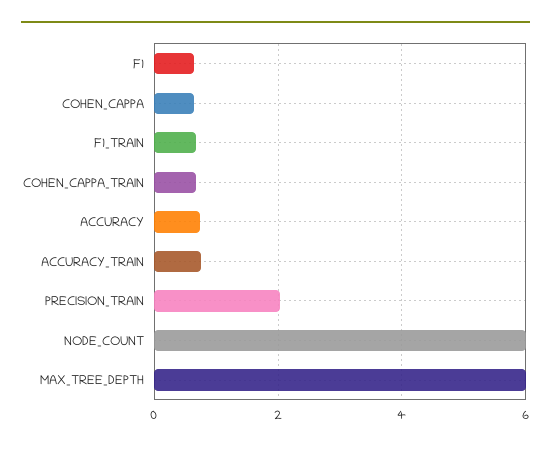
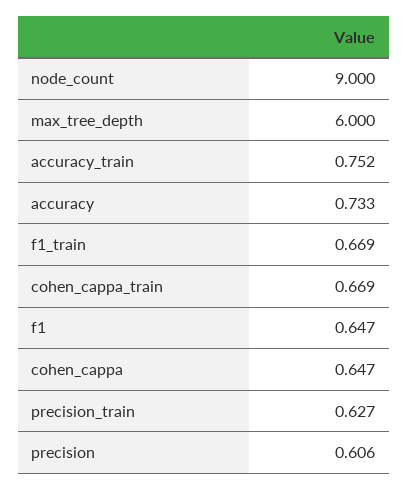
  {
    "F1": 0.647,
    "COHEN_CAPPA": 0.647,
    "F1_TRAIN": 0.669,
    "COHEN_CAPPA_TRAIN": 0.669,
    "ACCURACY": 0.733,
    "ACCURACY_TRAIN": 0.752,
-   "PRECISION_TRAIN": 2,
+   "PRECISION_TRAIN": 0.627,
-   "NODE_COUNT": 6,
+   "NODE_COUNT": 9,
-   "MAX_TREE_DEPTH": 6
+   "MAX_TREE_DEPTH": 6,
+   "precision": 0.606
  }

